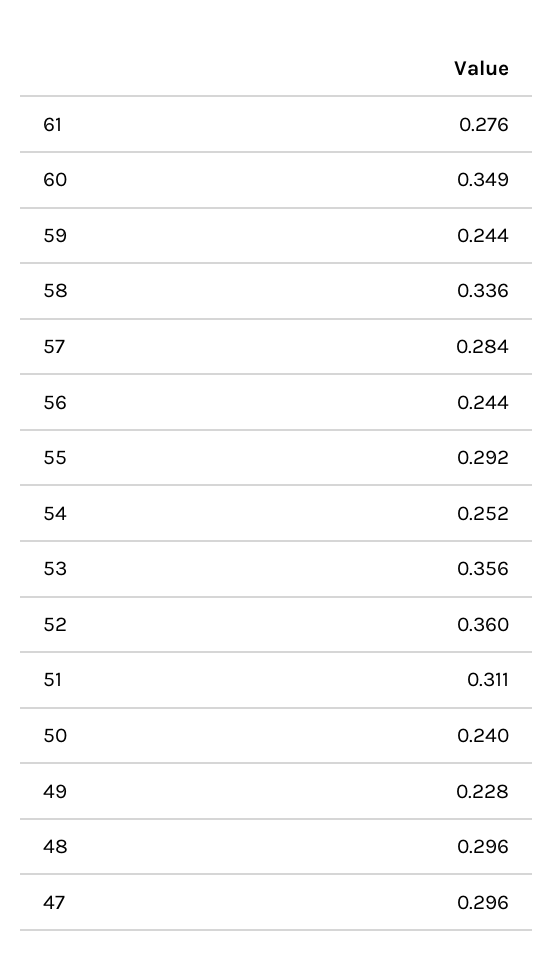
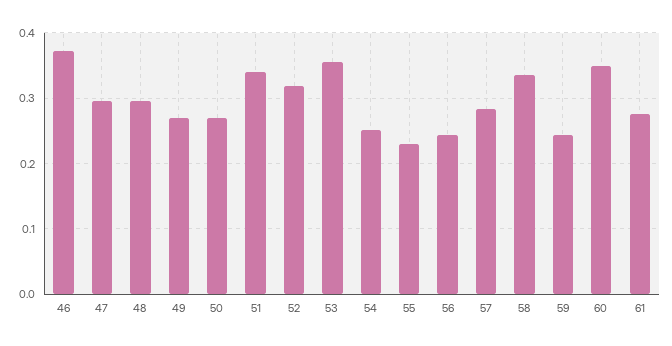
  {
    "61": 0.276,
    "60": 0.349,
    "59": 0.244,
    "58": 0.336,
    "57": 0.284,
    "56": 0.244,
-   "55": 0.292,
+   "55": 0.23,
    "54": 0.252,
    "53": 0.356,
-   "52": 0.36,
+   "52": 0.32,
-   "51": 0.311,
+   "51": 0.34,
-   "50": 0.24,
+   "50": 0.27,
-   "49": 0.228,
+   "49": 0.27,
    "48": 0.296,
-   "47": 0.296
+   "47": 0.296,
+   "46": 0.37
  }

